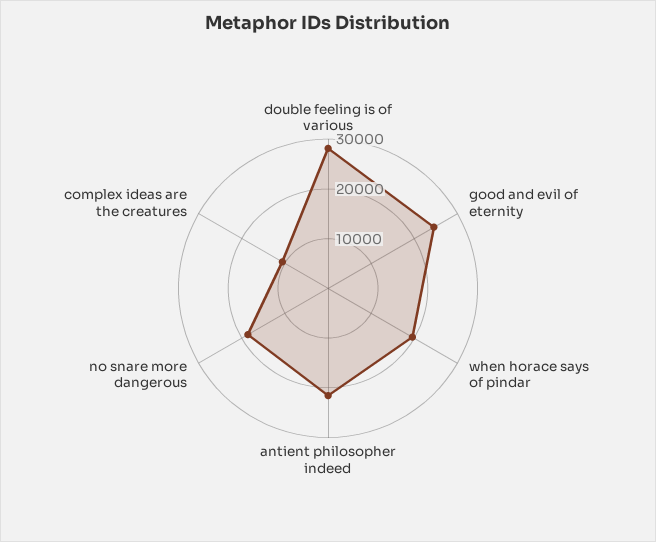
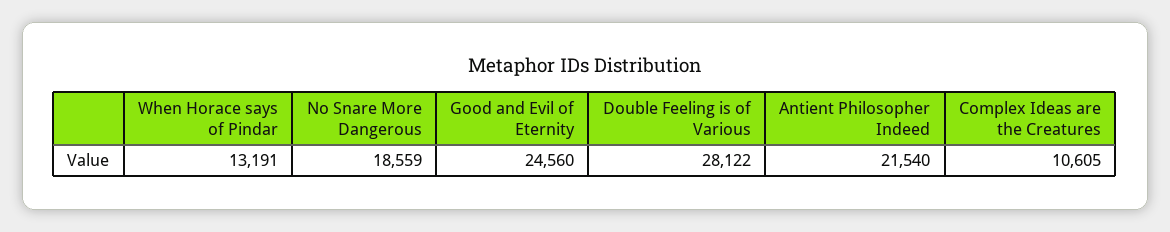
  {
    "double feeling is of various": 28122,
    "good and evil of eternity": 24560,
-   "when horace says of pindar": 20000,
+   "when horace says of pindar": 13191,
    "antient philosopher indeed": 21540,
    "no snare more dangerous": 18559,
    "complex ideas are the creatures": 10605
  }

